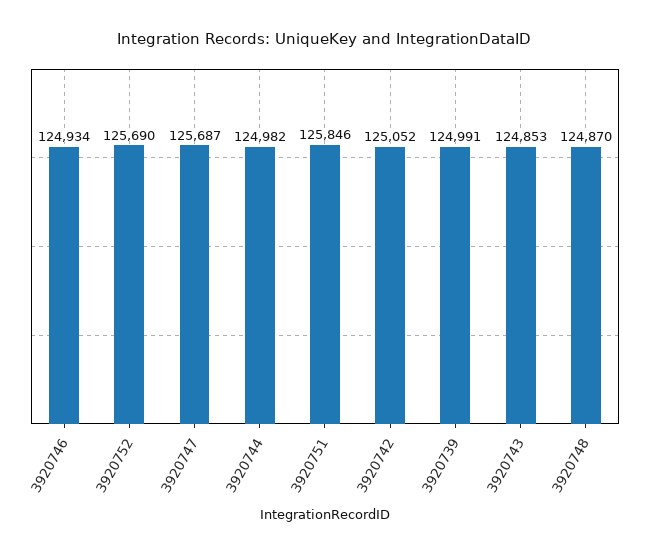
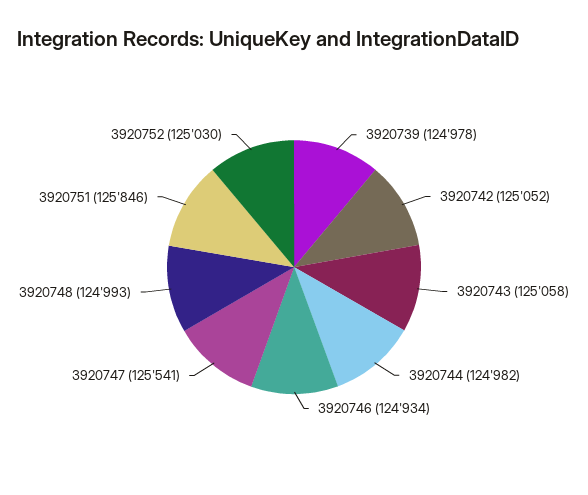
  {
    "3920746": 124934,
-   "3920752": 125690,
+   "3920752": 125030,
-   "3920747": 125687,
+   "3920747": 125541,
    "3920744": 124982,
    "3920751": 125846,
    "3920742": 125052,
-   "3920739": 124991,
+   "3920739": 124978,
-   "3920743": 124853,
+   "3920743": 125058,
-   "3920748": 124870
+   "3920748": 124993
  }

